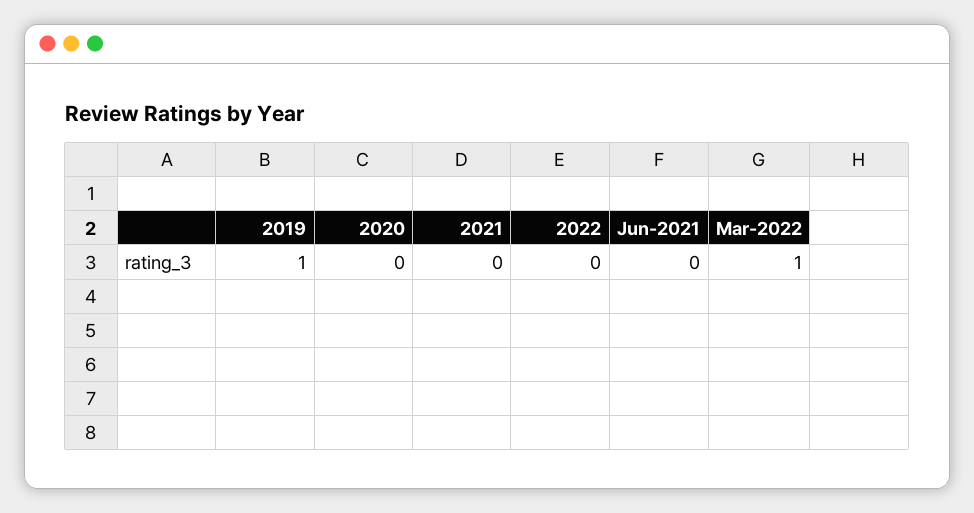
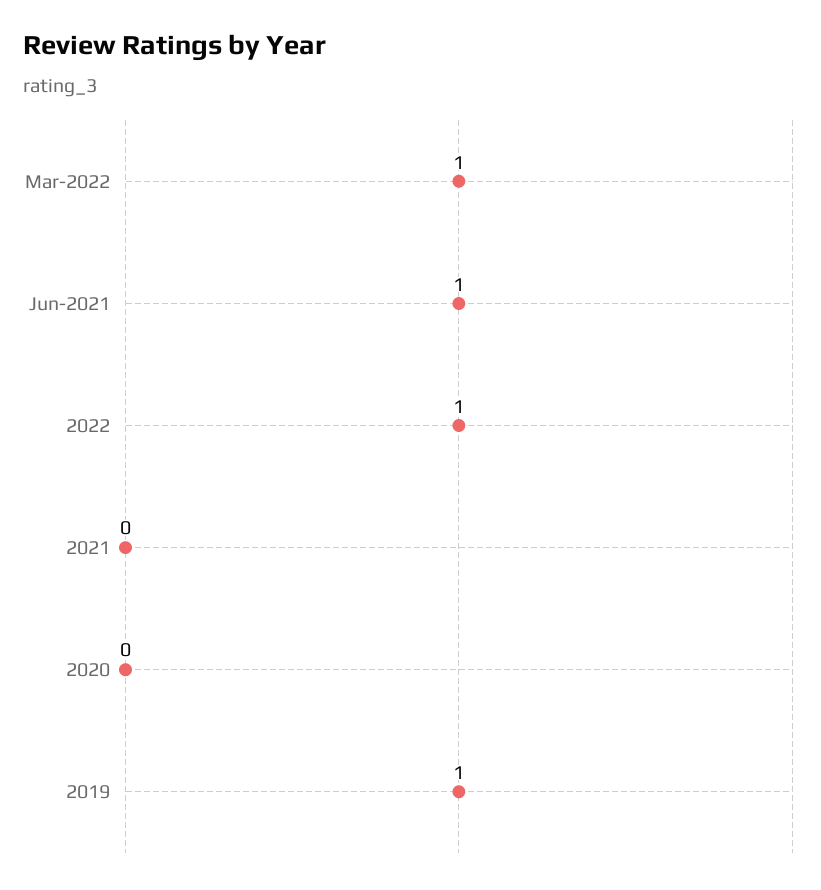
  {
    "2019": 1,
    "2020": 0,
    "2021": 0,
-   "2022": 0,
+   "2022": 1,
-   "Jun-2021": 0,
+   "Jun-2021": 1,
    "Mar-2022": 1
  }

